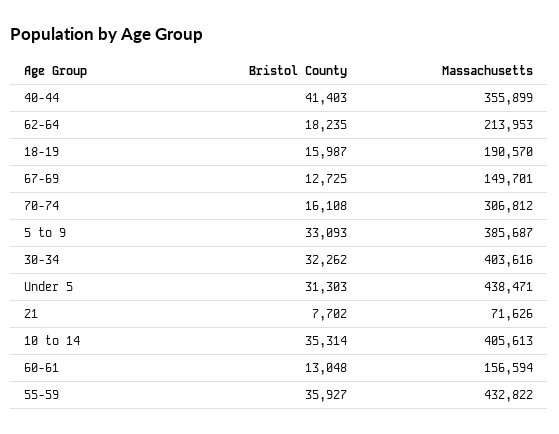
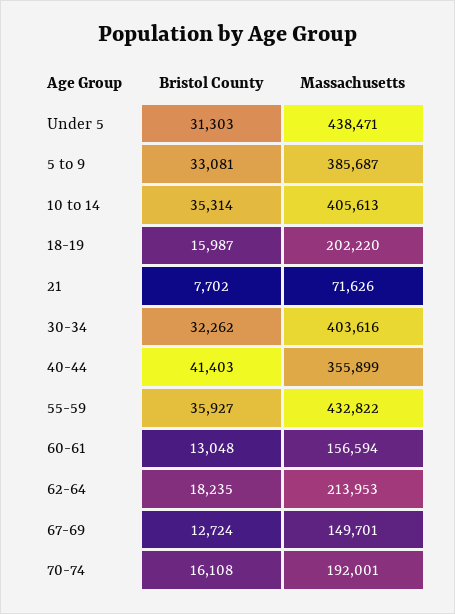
  {
    "Bristol County": {
      "40-44": 41403,
      "62-64": 18235,
      "18-19": 15987,
-     "67-69": 12725,
+     "67-69": 12724,
      "70-74": 16108,
-     "5 to 9": 33093,
+     "5 to 9": 33081,
      "30-34": 32262,
      "Under 5": 31303,
      "21": 7702,
      "10 to 14": 35314,
      "60-61": 13048,
      "55-59": 35927
    },
    "Massachusetts": {
      "40-44": 355899,
      "62-64": 213953,
-     "18-19": 190570,
+     "18-19": 202220,
      "67-69": 149701,
-     "70-74": 306812,
+     "70-74": 192001,
      "5 to 9": 385687,
      "30-34": 403616,
      "Under 5": 438471,
      "21": 71626,
      "10 to 14": 405613,
      "60-61": 156594,
      "55-59": 432822
    }
  }

